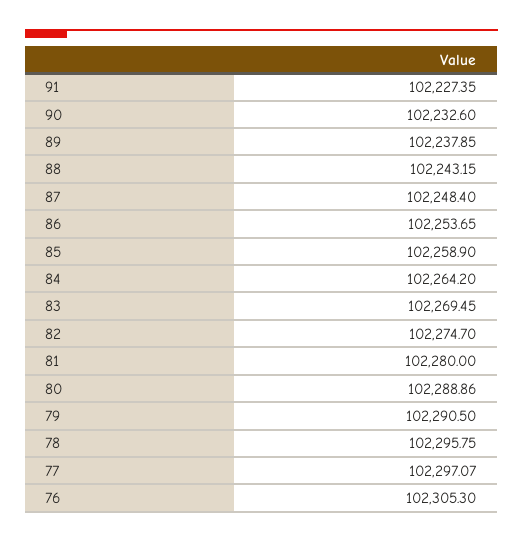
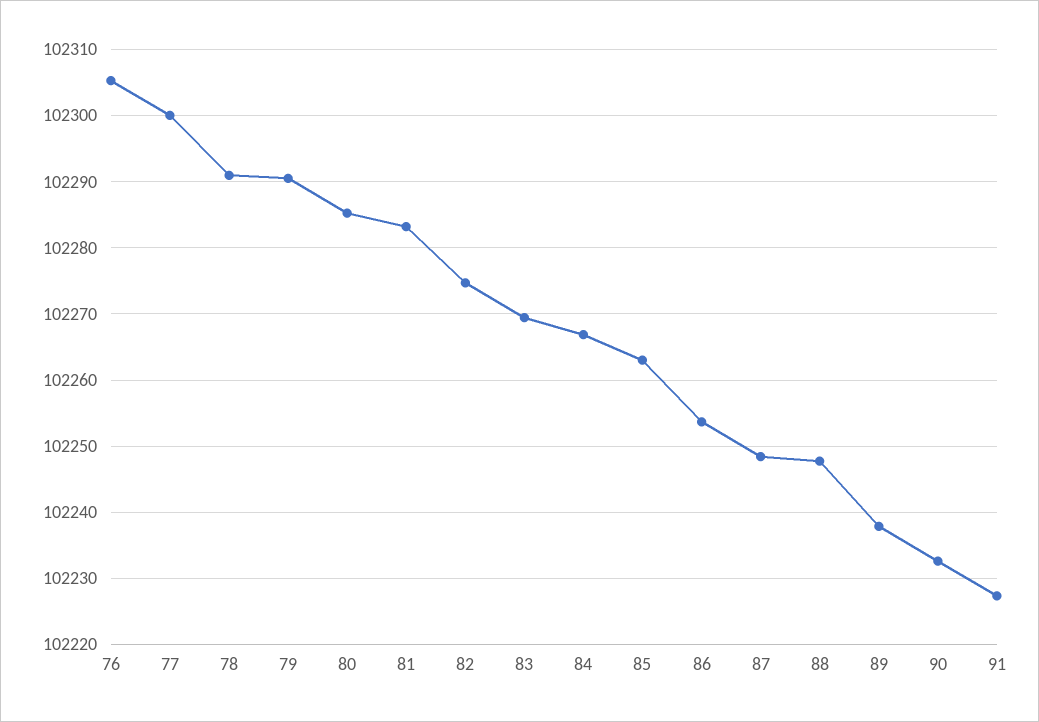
  {
    "91": 102227.35,
    "90": 102232.6,
    "89": 102237.85,
-   "88": 102243.15,
+   "88": 102248,
    "87": 102248.4,
    "86": 102253.65,
-   "85": 102258.9,
+   "85": 102263,
-   "84": 102264.2,
+   "84": 102267,
    "83": 102269.45,
    "82": 102274.7,
-   "81": 102280,
+   "81": 102283,
-   "80": 102288.86,
+   "80": 102285,
    "79": 102290.5,
-   "78": 102295.75,
+   "78": 102291,
-   "77": 102297.07,
+   "77": 102300,
    "76": 102305.3
  }

